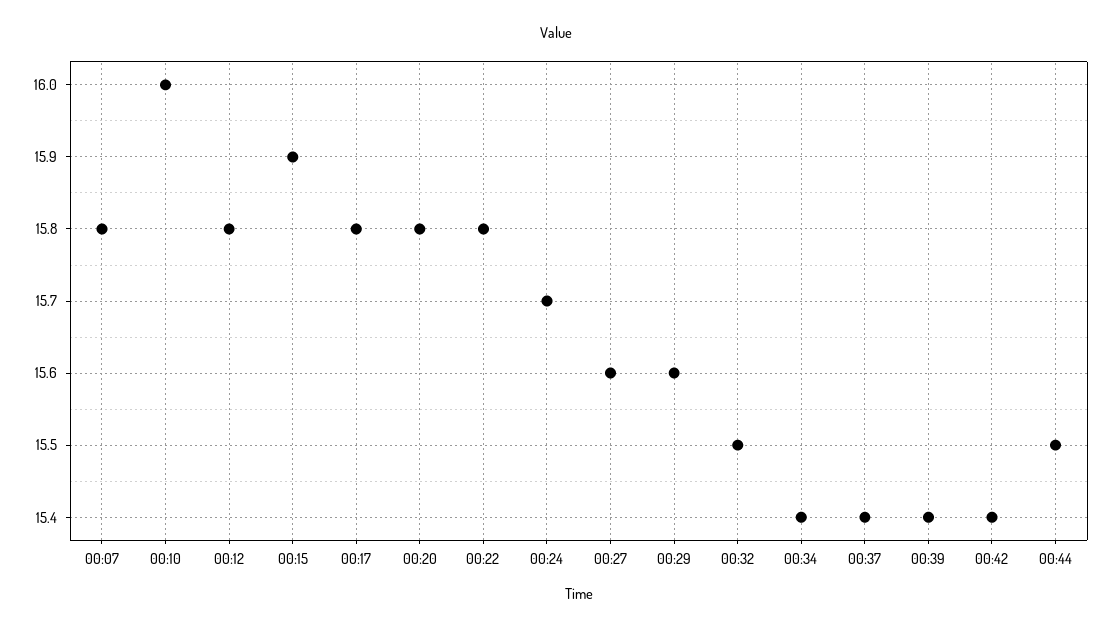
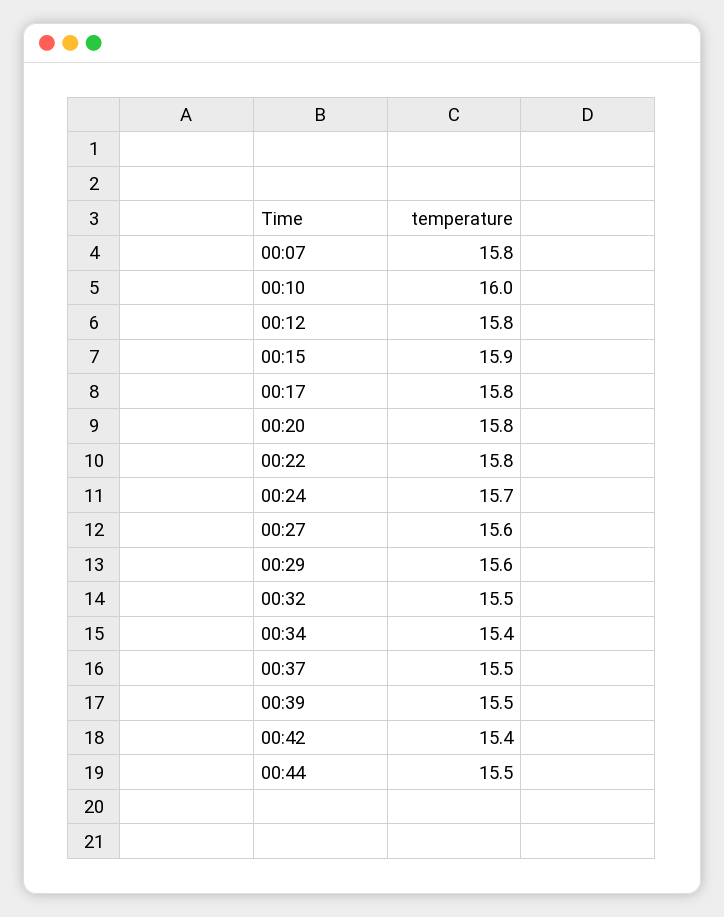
  {
    "00:07": 15.8,
    "00:10": 16,
    "00:12": 15.8,
    "00:15": 15.9,
    "00:17": 15.8,
    "00:20": 15.8,
    "00:22": 15.8,
    "00:24": 15.7,
    "00:27": 15.6,
    "00:29": 15.6,
    "00:32": 15.5,
    "00:34": 15.4,
-   "00:37": 15.4,
+   "00:37": 15.5,
-   "00:39": 15.4,
+   "00:39": 15.5,
    "00:42": 15.4,
    "00:44": 15.5
  }

